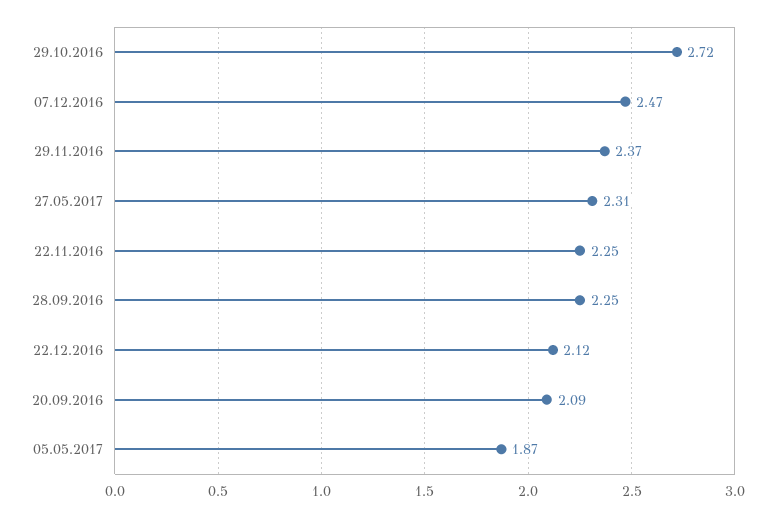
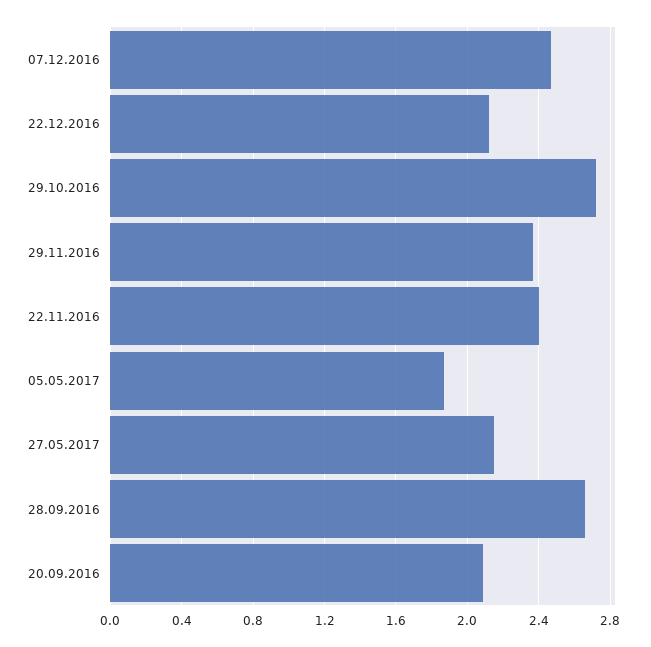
  {
    "29.10.2016": 2.72,
    "07.12.2016": 2.47,
    "29.11.2016": 2.37,
-   "27.05.2017": 2.31,
+   "27.05.2017": 2.15,
-   "22.11.2016": 2.25,
+   "22.11.2016": 2.4,
-   "28.09.2016": 2.25,
+   "28.09.2016": 2.65,
    "22.12.2016": 2.12,
    "20.09.2016": 2.09,
    "05.05.2017": 1.87
  }

